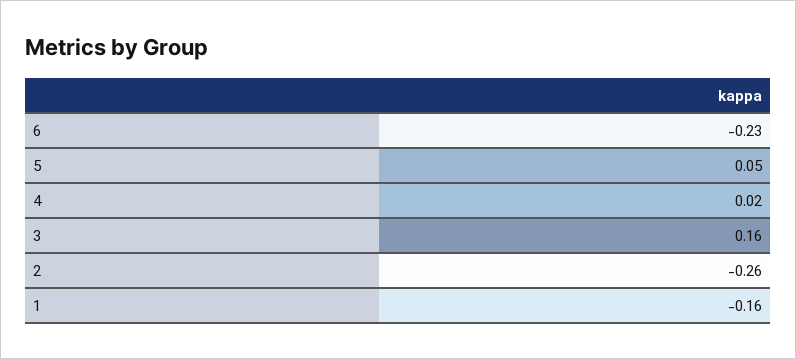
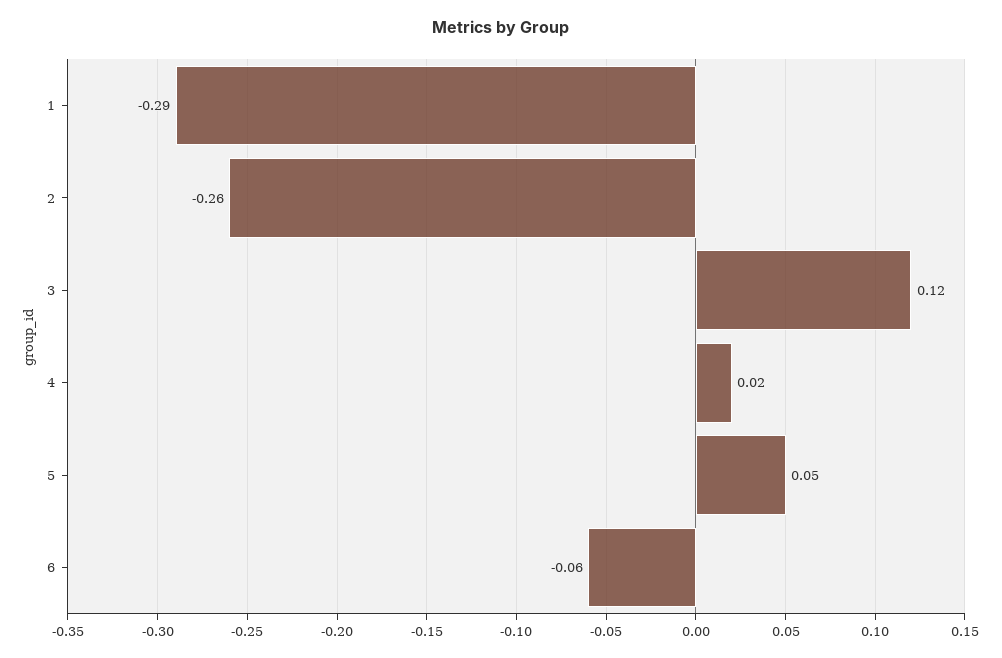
  {
-   "6": -0.23,
+   "6": -0.06,
    "5": 0.05,
    "4": 0.02,
-   "3": 0.16,
+   "3": 0.12,
    "2": -0.26,
-   "1": -0.16
+   "1": -0.29
  }

